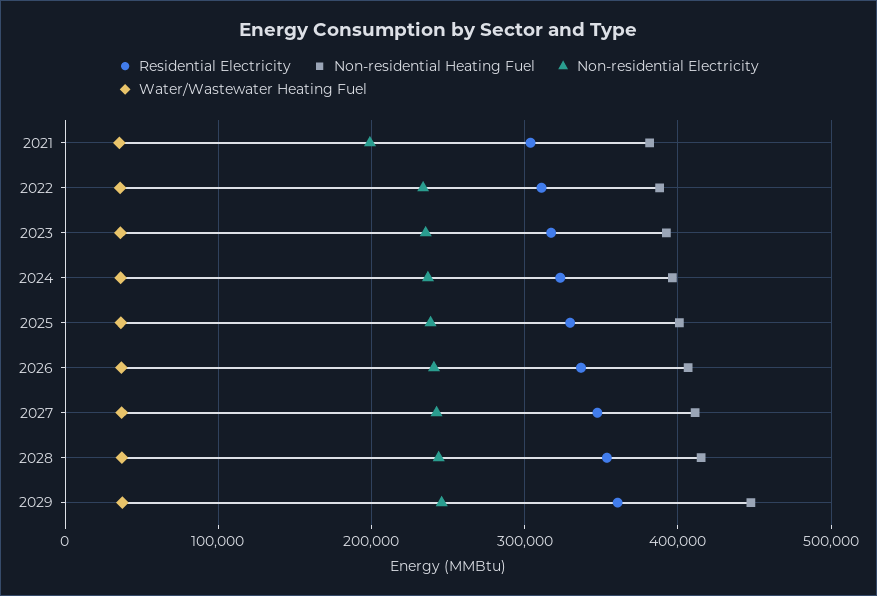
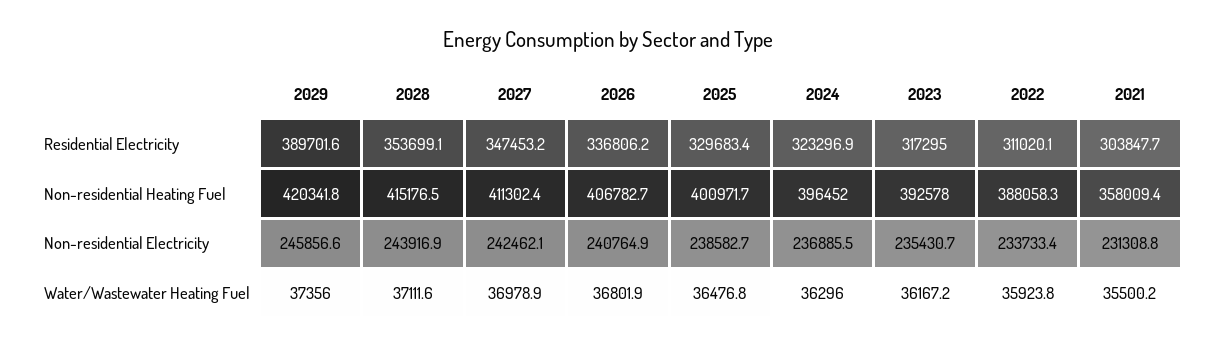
  {
    "Residential Electricity": {
      "2021": 303847.7,
      "2022": 311020.1,
      "2023": 317295,
      "2024": 323296.9,
      "2025": 329683.4,
      "2026": 336806.2,
      "2027": 347453.2,
      "2028": 353699.1,
-     "2029": 360000
+     "2029": 389701.6
    },
    "Non-residential Heating Fuel": {
-     "2021": 380000,
+     "2021": 358009.4,
      "2022": 388058.3,
      "2023": 392578,
      "2024": 396452,
      "2025": 400971.7,
      "2026": 406782.7,
      "2027": 411302.4,
      "2028": 415176.5,
-     "2029": 450000
+     "2029": 420341.8
    },
    "Non-residential Electricity": {
-     "2021": 200000,
+     "2021": 231308.8,
      "2022": 233733.4,
      "2023": 235430.7,
      "2024": 236885.5,
      "2025": 238582.7,
      "2026": 240764.9,
      "2027": 242462.1,
      "2028": 243916.9,
      "2029": 245856.6
    },
    "Water/Wastewater Heating Fuel": {
      "2021": 35500.2,
      "2022": 35923.8,
      "2023": 36167.2,
      "2024": 36296,
      "2025": 36476.8,
      "2026": 36801.9,
      "2027": 36978.9,
      "2028": 37111.6,
      "2029": 37356
    }
  }

